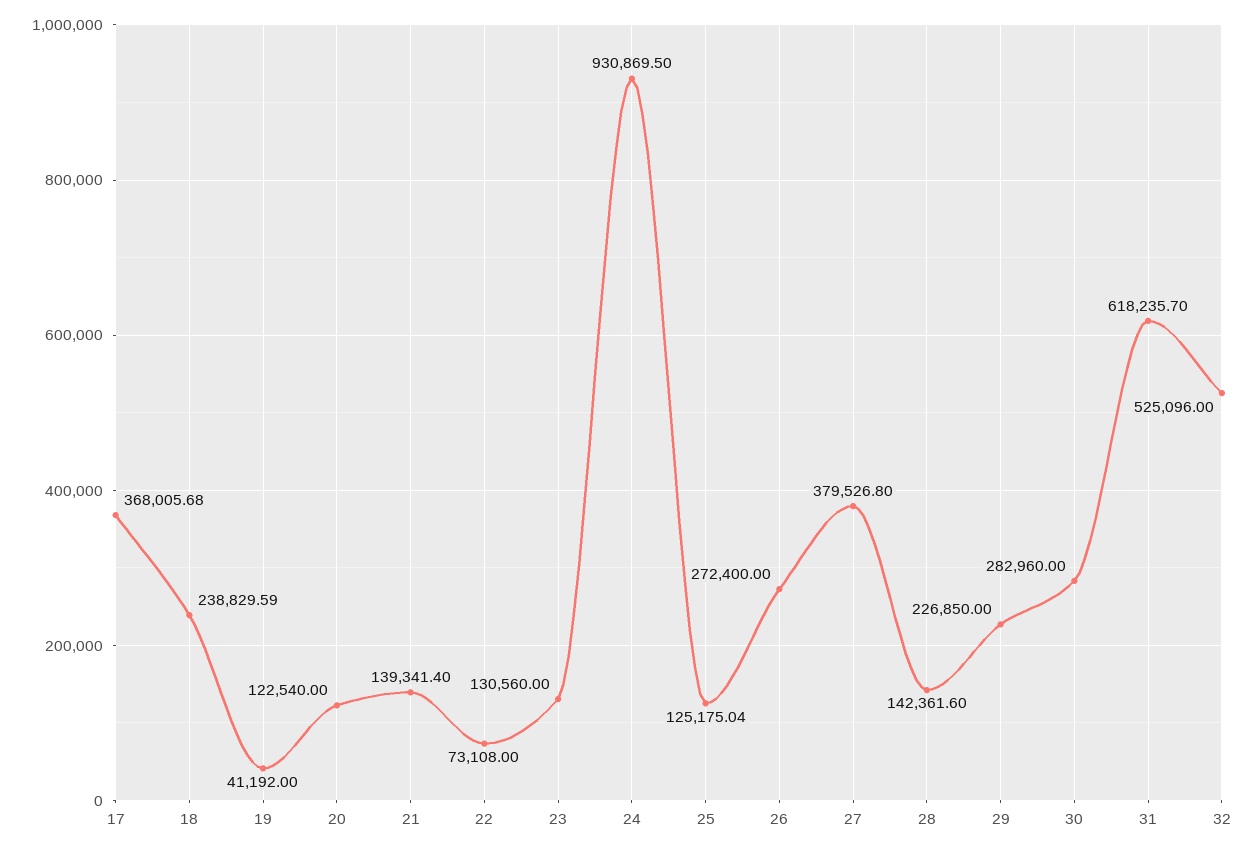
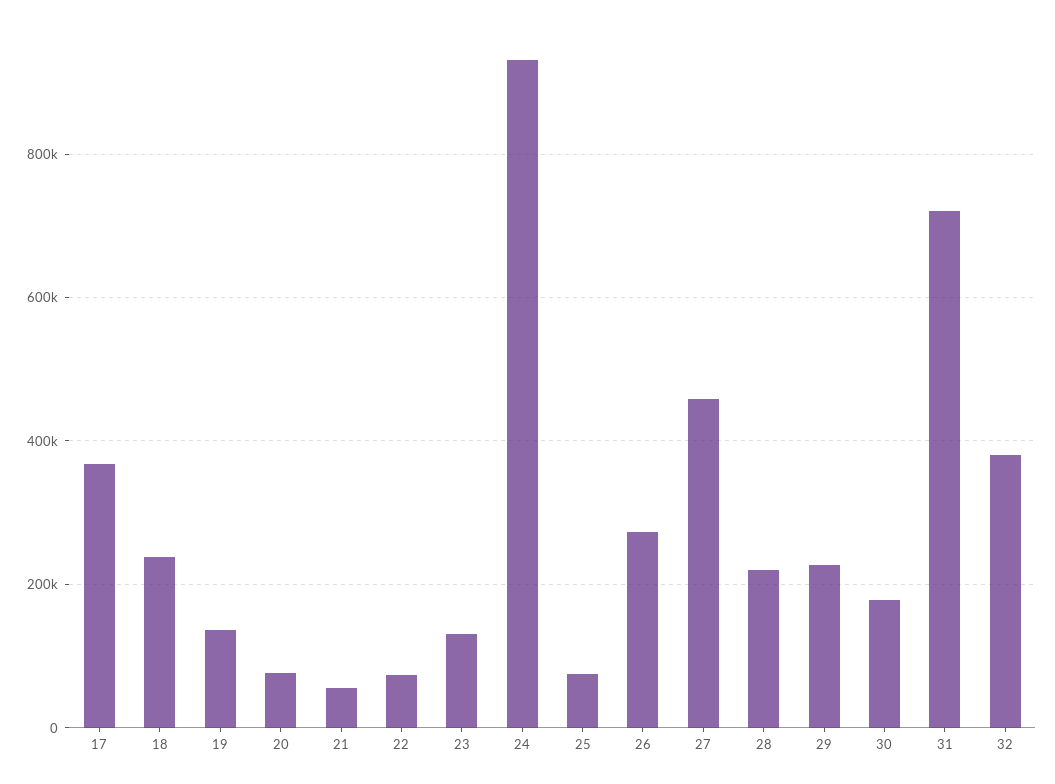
  {
    "17": 368005.68,
    "18": 238829.59,
-   "19": 41192,
+   "19": 140000,
-   "20": 122540,
+   "20": 80000,
-   "21": 139341.4,
+   "21": 60000,
    "22": 73108,
    "23": 130560,
    "24": 930869.5,
-   "25": 125175.04,
+   "25": 80000,
    "26": 272400,
-   "27": 379526.8,
+   "27": 460000,
-   "28": 142361.6,
+   "28": 220000,
    "29": 226850,
-   "30": 282960,
+   "30": 180000,
-   "31": 618235.7,
+   "31": 720000,
-   "32": 525096
+   "32": 380000
  }

